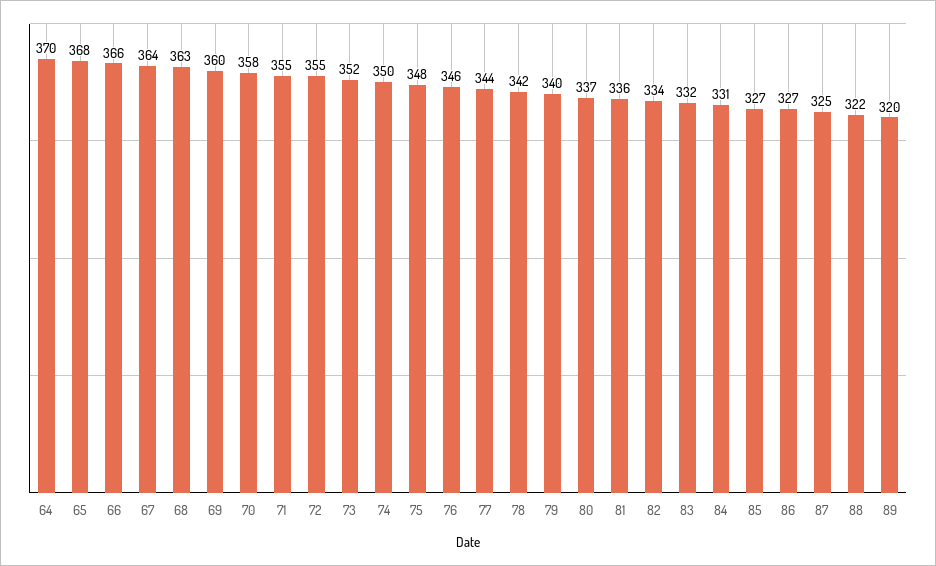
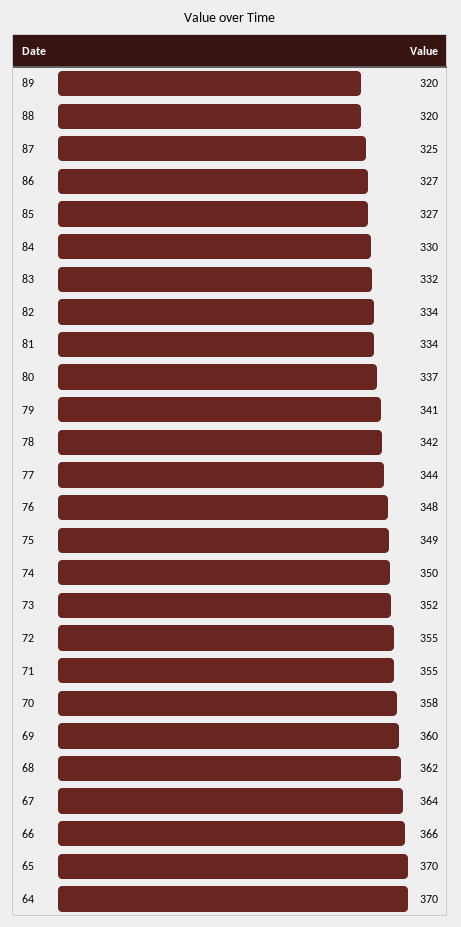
  {
    "64": 370,
-   "65": 368,
+   "65": 370,
    "66": 366,
    "67": 364,
-   "68": 363,
+   "68": 362,
    "69": 360,
    "70": 358,
    "71": 355,
    "72": 355,
    "73": 352,
    "74": 350,
-   "75": 348,
+   "75": 349,
-   "76": 346,
+   "76": 348,
    "77": 344,
    "78": 342,
-   "79": 340,
+   "79": 341,
    "80": 337,
-   "81": 336,
+   "81": 334,
    "82": 334,
    "83": 332,
-   "84": 331,
+   "84": 330,
    "85": 327,
    "86": 327,
    "87": 325,
-   "88": 322,
+   "88": 320,
    "89": 320
  }

